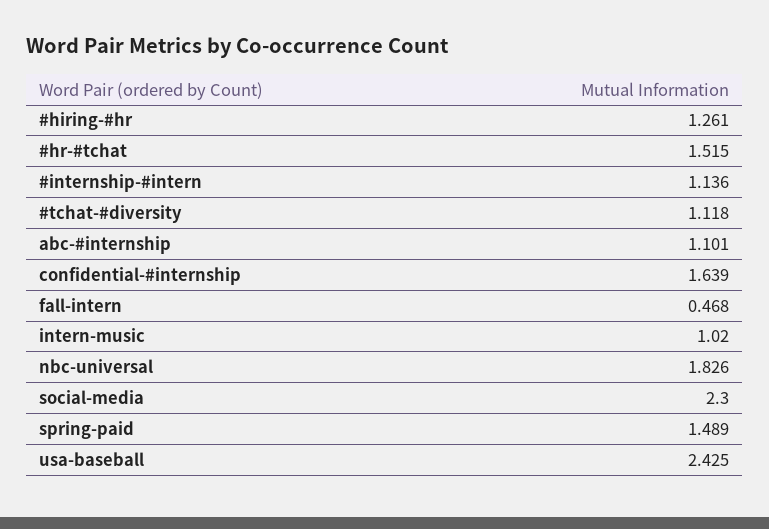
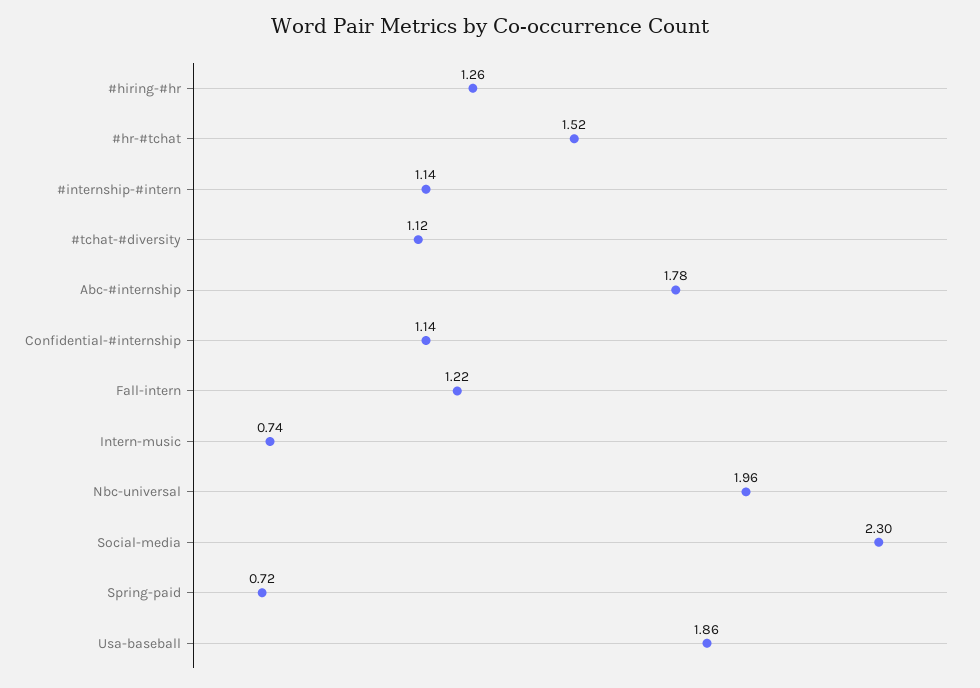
  {
    "#hiring-#hr": 1.261,
    "#hr-#tchat": 1.515,
    "#internship-#intern": 1.136,
    "#tchat-#diversity": 1.118,
-   "abc-#internship": 1.101,
+   "abc-#internship": 1.78,
-   "confidential-#internship": 1.639,
+   "confidential-#internship": 1.14,
-   "fall-intern": 0.468,
+   "fall-intern": 1.22,
-   "intern-music": 1.02,
+   "intern-music": 0.74,
-   "nbc-universal": 1.826,
+   "nbc-universal": 1.96,
    "social-media": 2.3,
-   "spring-paid": 1.489,
+   "spring-paid": 0.72,
-   "usa-baseball": 2.425
+   "usa-baseball": 1.86
  }

